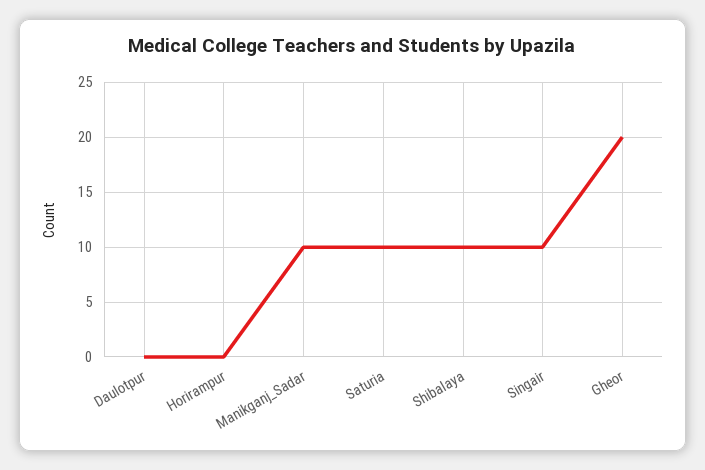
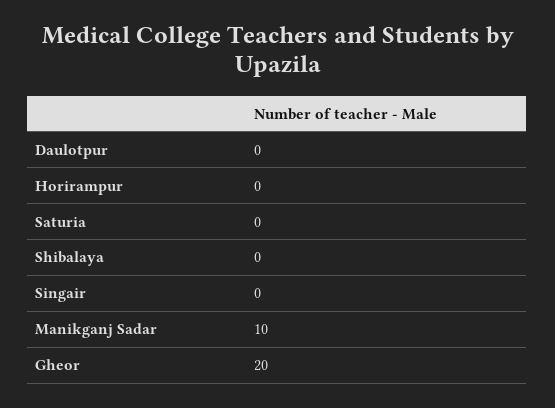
  {
    "Daulotpur": 0,
    "Horirampur": 0,
    "Manikganj_Sadar": 10,
-   "Saturia": 10,
+   "Saturia": 0,
-   "Shibalaya": 10,
+   "Shibalaya": 0,
-   "Singair": 10,
+   "Singair": 0,
    "Gheor": 20
  }

